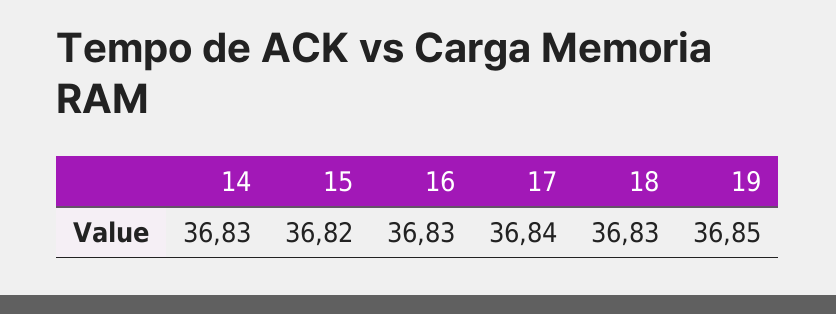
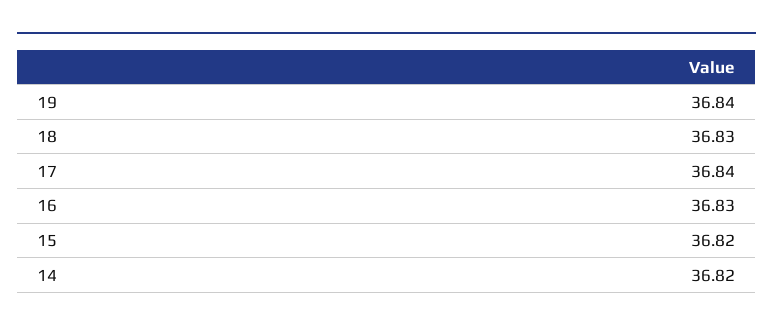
  {
-   "14": 36.83,
+   "14": 36.82,
    "15": 36.82,
    "16": 36.83,
    "17": 36.84,
    "18": 36.83,
-   "19": 36.85
+   "19": 36.84
  }

